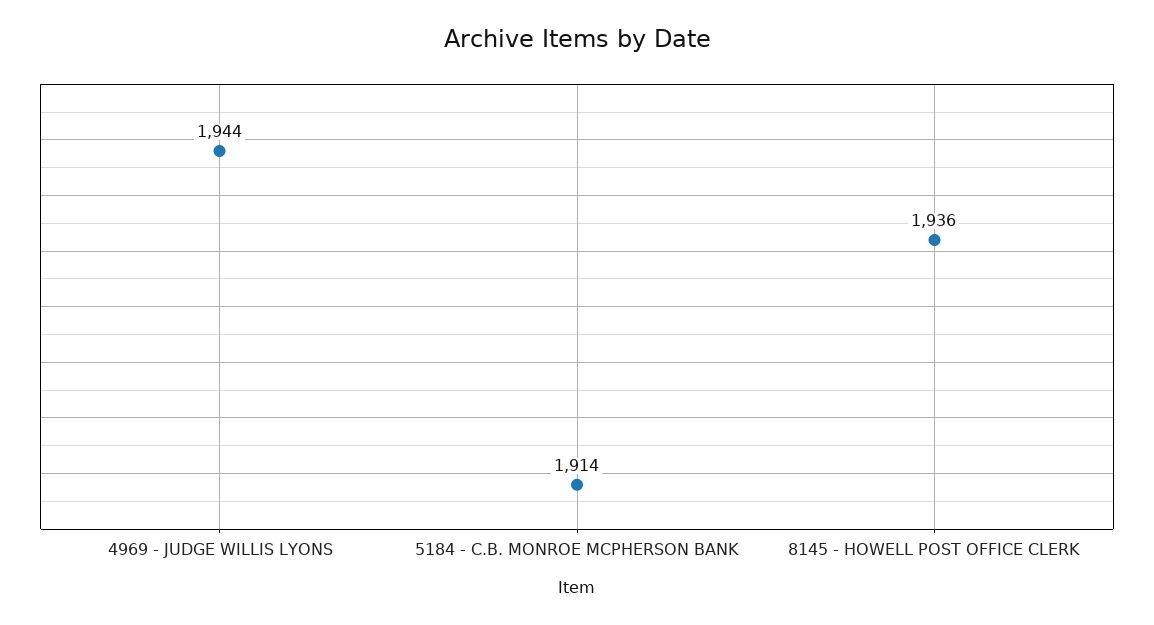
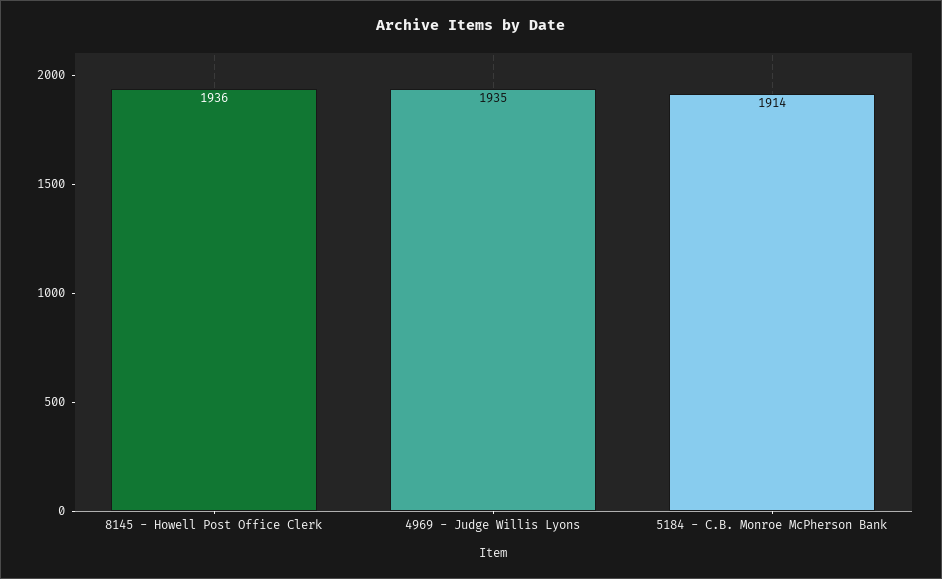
  {
-   "4969 - JUDGE WILLIS LYONS": 1944,
+   "4969 - JUDGE WILLIS LYONS": 1935,
    "5184 - C.B. MONROE MCPHERSON BANK": 1914,
    "8145 - HOWELL POST OFFICE CLERK": 1936
  }

